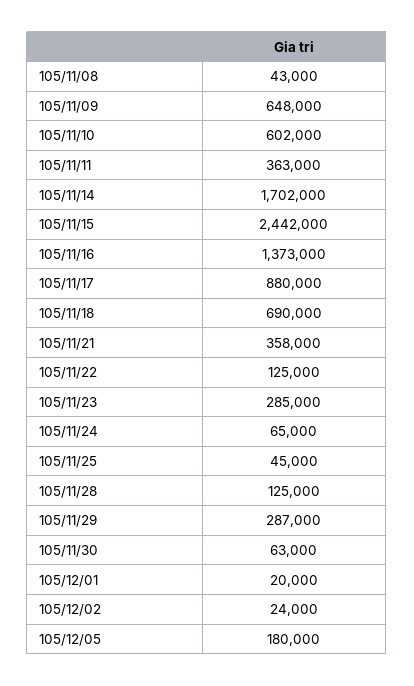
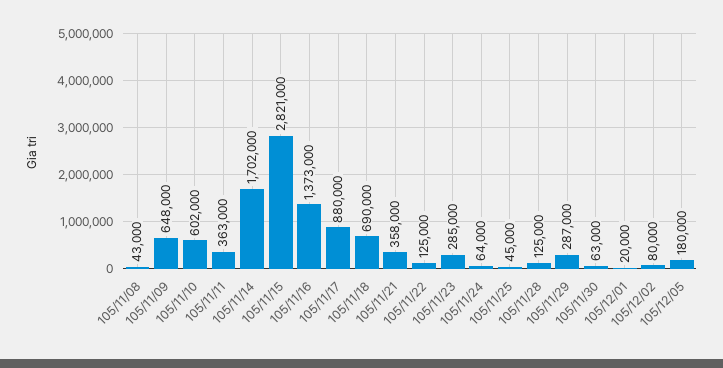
  {
    "105/11/08": 43000,
    "105/11/09": 648000,
    "105/11/10": 602000,
    "105/11/11": 363000,
    "105/11/14": 1702000,
-   "105/11/15": 2442000,
+   "105/11/15": 2821000,
    "105/11/16": 1373000,
    "105/11/17": 880000,
    "105/11/18": 690000,
    "105/11/21": 358000,
    "105/11/22": 125000,
    "105/11/23": 285000,
-   "105/11/24": 65000,
+   "105/11/24": 64000,
    "105/11/25": 45000,
    "105/11/28": 125000,
    "105/11/29": 287000,
    "105/11/30": 63000,
    "105/12/01": 20000,
-   "105/12/02": 24000,
+   "105/12/02": 80000,
    "105/12/05": 180000
  }

